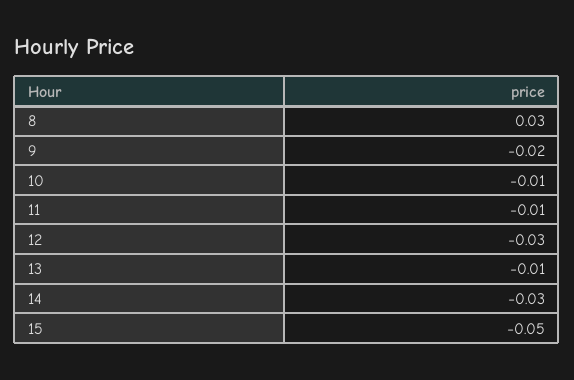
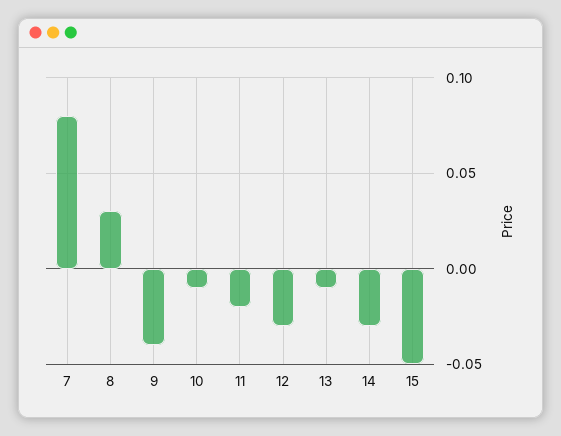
  {
    "8": 0.03,
-   "9": -0.02,
+   "9": -0.04,
    "10": -0.01,
-   "11": -0.01,
+   "11": -0.02,
    "12": -0.03,
    "13": -0.01,
    "14": -0.03,
-   "15": -0.05
+   "15": -0.05,
+   "7": 0.08
  }

